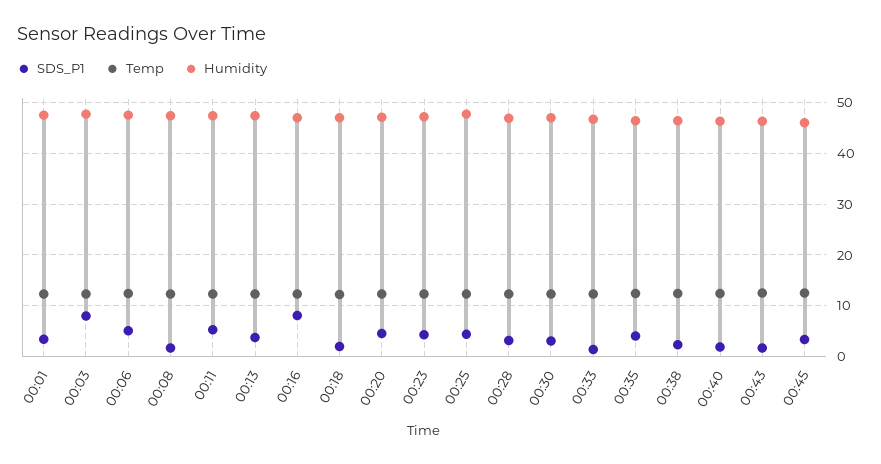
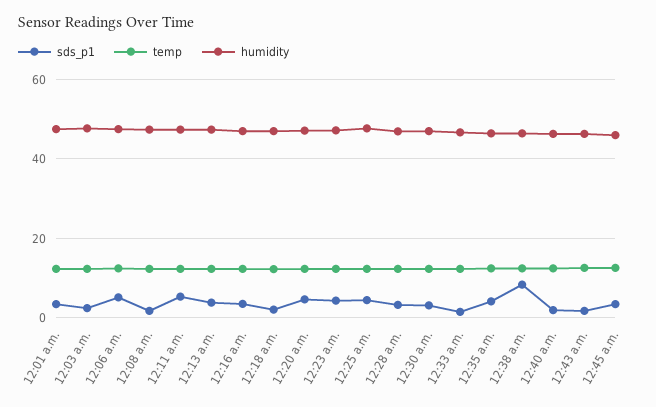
  {
    "SDS_P1": {
      "00:01": 4,
-     "00:03": 8,
+     "00:03": 2,
      "00:06": 6,
      "00:08": 2,
      "00:11": 6,
      "00:13": 4,
-     "00:16": 8,
+     "00:16": 4,
      "00:18": 2,
      "00:20": 4,
      "00:23": 4,
      "00:25": 4,
      "00:28": 4,
      "00:30": 4,
      "00:33": 2,
      "00:35": 4,
-     "00:38": 2,
+     "00:38": 8,
      "00:40": 2,
      "00:43": 2,
      "00:45": 4
    },
    "Temp": {
      "00:01": 12,
      "00:03": 12,
      "00:06": 12,
      "00:08": 12,
      "00:11": 12,
      "00:13": 12,
      "00:16": 12,
      "00:18": 12,
      "00:20": 12,
      "00:23": 12,
      "00:25": 12,
      "00:28": 12,
      "00:30": 12,
      "00:33": 12,
      "00:35": 12,
      "00:38": 12,
      "00:40": 12,
      "00:43": 12,
      "00:45": 12
    },
    "Humidity": {
      "00:01": 48,
      "00:03": 48,
      "00:06": 48,
      "00:08": 48,
      "00:11": 48,
      "00:13": 48,
      "00:16": 48,
      "00:18": 48,
      "00:20": 48,
      "00:23": 48,
      "00:25": 48,
      "00:28": 46,
      "00:30": 48,
      "00:33": 46,
      "00:35": 46,
      "00:38": 46,
      "00:40": 46,
      "00:43": 46,
      "00:45": 46
    }
  }

